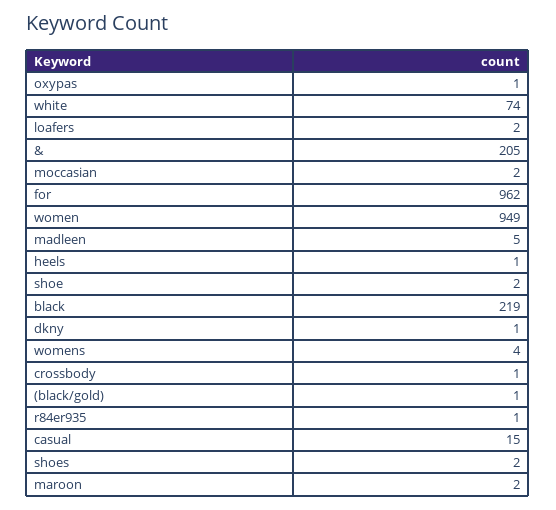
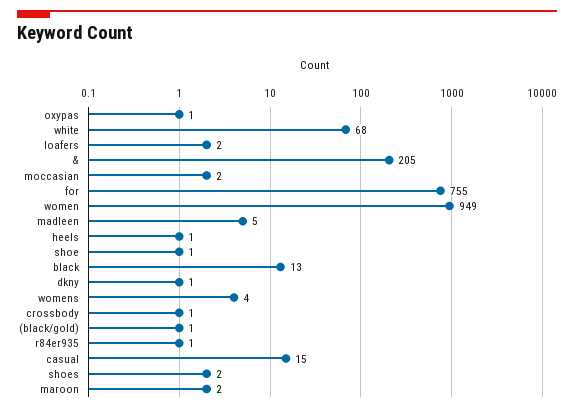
  {
    "oxypas": 1,
-   "white": 74,
+   "white": 68,
    "loafers": 2,
    "&": 205,
    "moccasian": 2,
-   "for": 962,
+   "for": 755,
    "women": 949,
    "madleen": 5,
    "heels": 1,
-   "shoe": 2,
+   "shoe": 1,
-   "black": 219,
+   "black": 13,
    "dkny": 1,
    "womens": 4,
    "crossbody": 1,
    "(black/gold)": 1,
    "r84er935": 1,
    "casual": 15,
    "shoes": 2,
    "maroon": 2
  }

